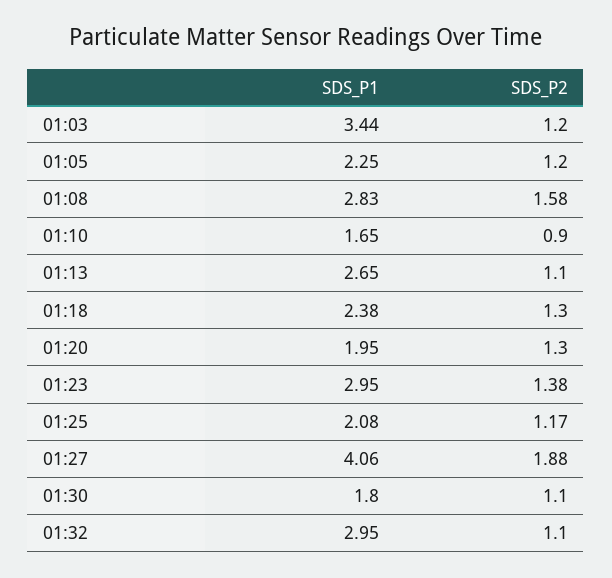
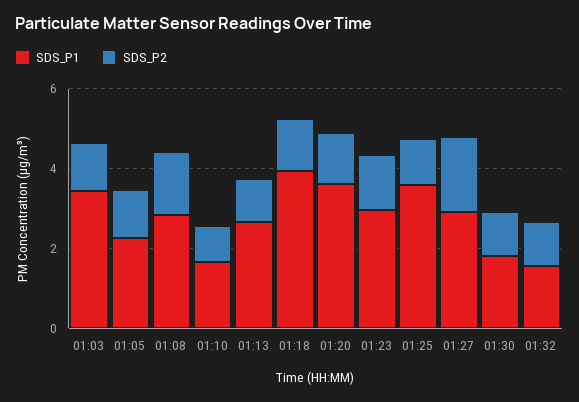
  {
    "SDS_P1": {
      "01:03": 3.44,
      "01:05": 2.25,
      "01:08": 2.83,
      "01:10": 1.65,
      "01:13": 2.65,
-     "01:18": 2.38,
+     "01:18": 4,
-     "01:20": 1.95,
+     "01:20": 3.5,
      "01:23": 2.95,
-     "01:25": 2.08,
+     "01:25": 3.5,
-     "01:27": 4.06,
+     "01:27": 3,
      "01:30": 1.8,
-     "01:32": 2.95
+     "01:32": 1.5
    },
    "SDS_P2": {
      "01:03": 1.2,
      "01:05": 1.2,
      "01:08": 1.58,
      "01:10": 0.9,
      "01:13": 1.1,
      "01:18": 1.3,
      "01:20": 1.3,
      "01:23": 1.38,
      "01:25": 1.17,
      "01:27": 1.88,
      "01:30": 1.1,
      "01:32": 1.1
    }
  }

